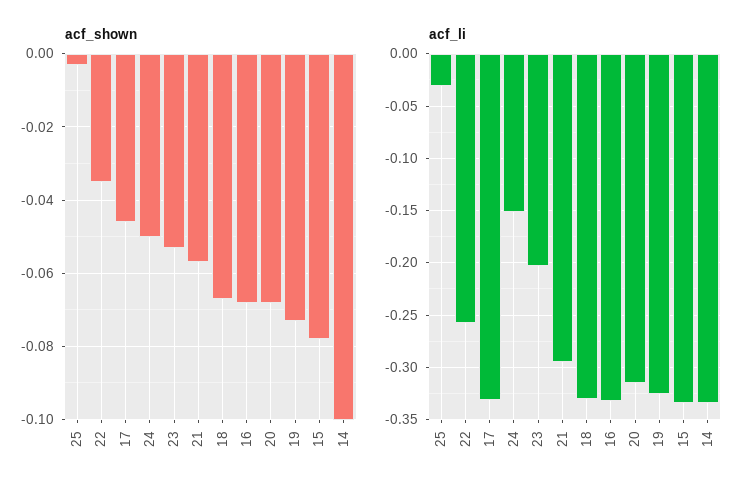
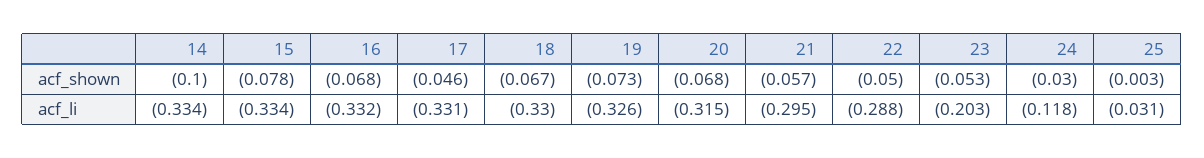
  {
    "acf_shown": {
      "25": -0.003,
-     "22": -0.035,
+     "22": -0.05,
      "17": -0.046,
-     "24": -0.05,
+     "24": -0.03,
      "23": -0.053,
      "21": -0.057,
      "18": -0.067,
      "16": -0.068,
      "20": -0.068,
      "19": -0.073,
      "15": -0.078,
      "14": -0.1
    },
    "acf_li": {
      "25": -0.031,
-     "22": -0.26,
+     "22": -0.288,
      "17": -0.331,
-     "24": -0.15,
+     "24": -0.118,
      "23": -0.203,
      "21": -0.295,
      "18": -0.33,
      "16": -0.332,
      "20": -0.315,
      "19": -0.326,
      "15": -0.334,
      "14": -0.334
    }
  }

